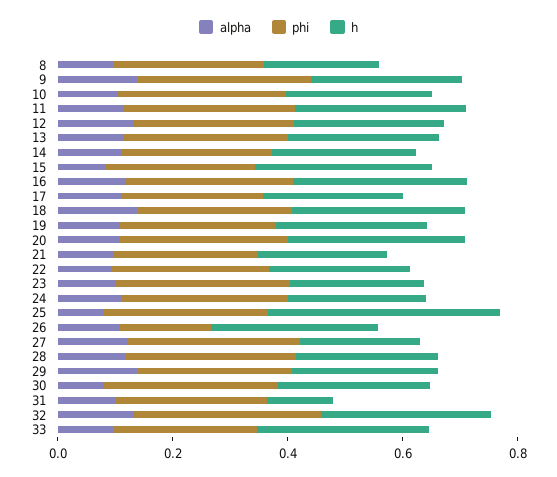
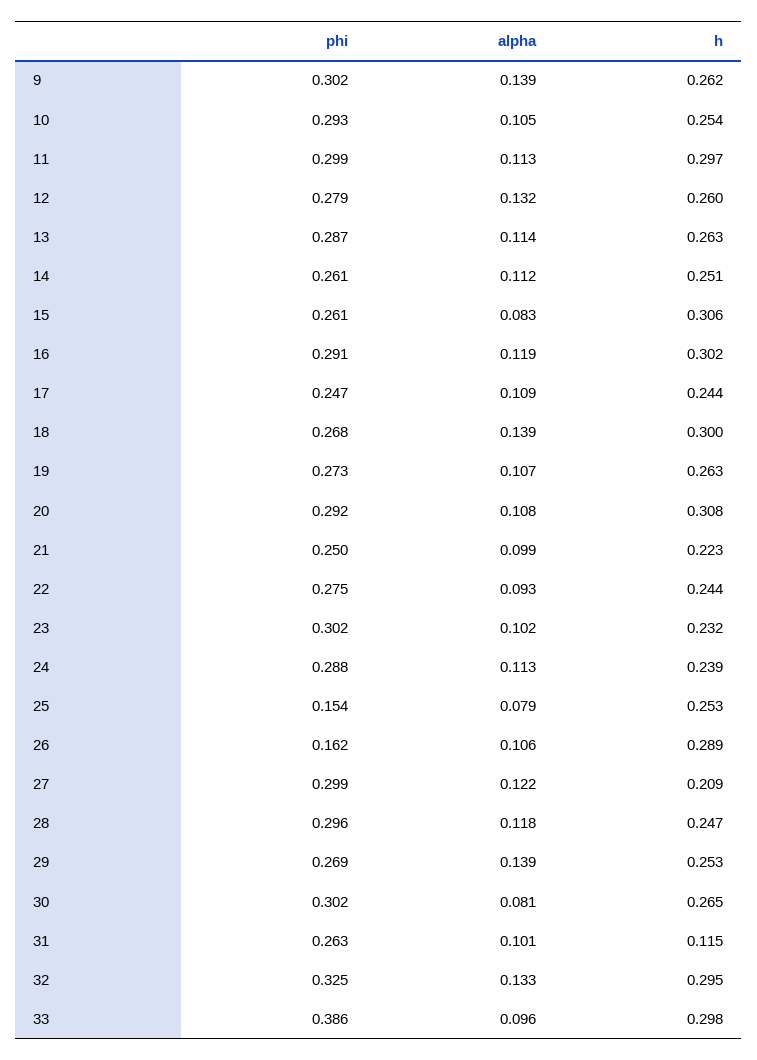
  {
    "alpha": {
-     "8": 0.1,
      "9": 0.139,
      "10": 0.105,
      "11": 0.113,
      "12": 0.132,
      "13": 0.114,
      "14": 0.112,
      "15": 0.083,
      "16": 0.119,
      "17": 0.109,
      "18": 0.139,
      "19": 0.107,
      "20": 0.108,
      "21": 0.099,
      "22": 0.093,
      "23": 0.102,
      "24": 0.113,
      "25": 0.079,
      "26": 0.106,
      "27": 0.122,
      "28": 0.118,
      "29": 0.139,
      "30": 0.081,
      "31": 0.101,
      "32": 0.133,
      "33": 0.096
    },
    "phi": {
-     "8": 0.25,
      "9": 0.302,
      "10": 0.293,
      "11": 0.299,
      "12": 0.279,
      "13": 0.287,
      "14": 0.261,
      "15": 0.261,
      "16": 0.291,
      "17": 0.247,
      "18": 0.268,
      "19": 0.273,
      "20": 0.292,
      "21": 0.25,
      "22": 0.275,
      "23": 0.302,
      "24": 0.288,
-     "25": 0.3,
+     "25": 0.154,
      "26": 0.162,
      "27": 0.299,
      "28": 0.296,
      "29": 0.269,
      "30": 0.302,
      "31": 0.263,
      "32": 0.325,
-     "33": 0.25
+     "33": 0.386
    },
    "h": {
-     "8": 0.2,
      "9": 0.262,
      "10": 0.254,
      "11": 0.297,
      "12": 0.26,
      "13": 0.263,
      "14": 0.251,
      "15": 0.306,
      "16": 0.302,
      "17": 0.244,
      "18": 0.3,
      "19": 0.263,
      "20": 0.308,
      "21": 0.223,
      "22": 0.244,
      "23": 0.232,
      "24": 0.239,
-     "25": 0.4,
+     "25": 0.253,
      "26": 0.289,
      "27": 0.209,
      "28": 0.247,
      "29": 0.253,
      "30": 0.265,
      "31": 0.115,
      "32": 0.295,
      "33": 0.298
    }
  }

